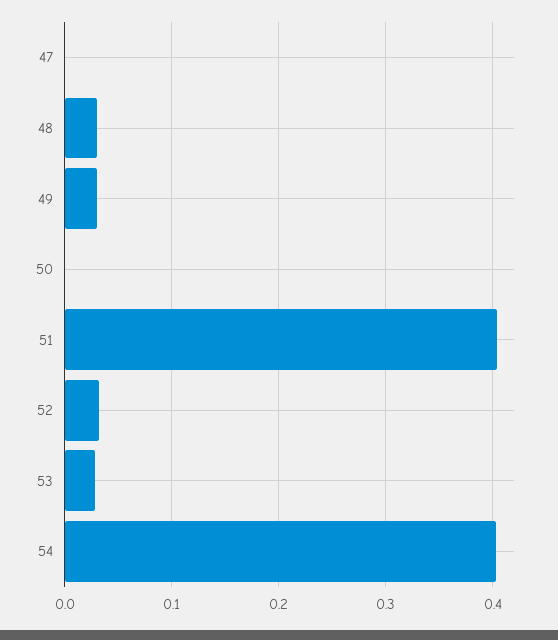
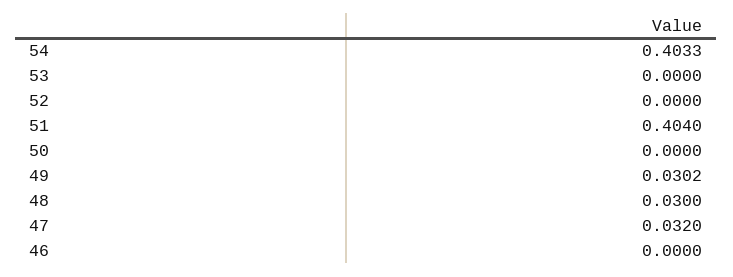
  {
-   "47": 0,
+   "47": 0.032,
    "48": 0.03,
    "49": 0.0302,
    "50": 0,
    "51": 0.404,
-   "52": 0.03,
+   "52": 0,
-   "53": 0.03,
+   "53": 0,
-   "54": 0.4033
+   "54": 0.4033,
+   "46": 0
  }

